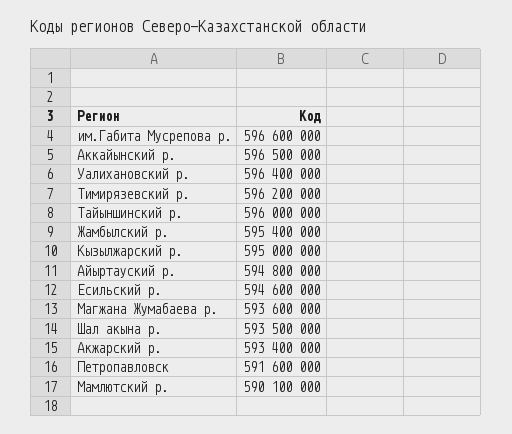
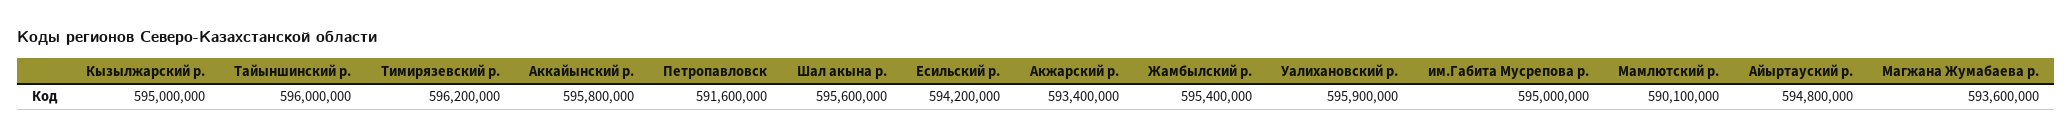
  {
-   "им.Габита Мусрепова р.": 596600000,
+   "им.Габита Мусрепова р.": 595000000,
-   "Аккайынский р.": 596500000,
+   "Аккайынский р.": 595800000,
-   "Уалихановский р.": 596400000,
+   "Уалихановский р.": 595900000,
    "Тимирязевский р.": 596200000,
    "Тайыншинский р.": 596000000,
    "Жамбылский р.": 595400000,
    "Кызылжарский р.": 595000000,
    "Айыртауский р.": 594800000,
-   "Есильский р.": 594600000,
+   "Есильский р.": 594200000,
    "Магжана Жумабаева р.": 593600000,
-   "Шал акына р.": 593500000,
+   "Шал акына р.": 595600000,
    "Акжарский р.": 593400000,
    "Петропавловск": 591600000,
    "Мамлютский р.": 590100000
  }

